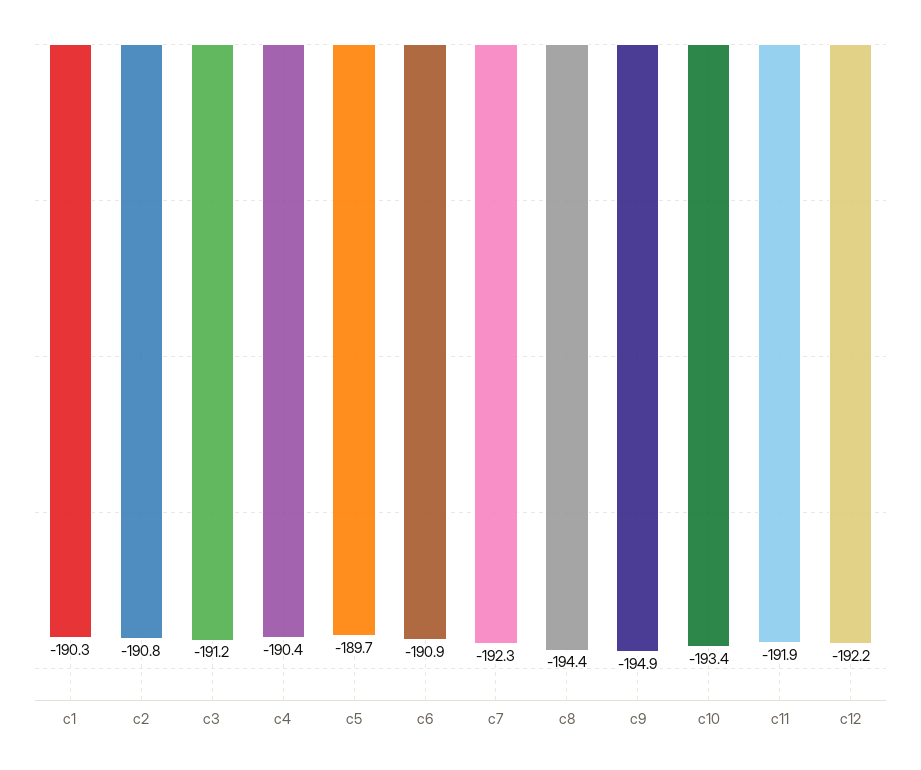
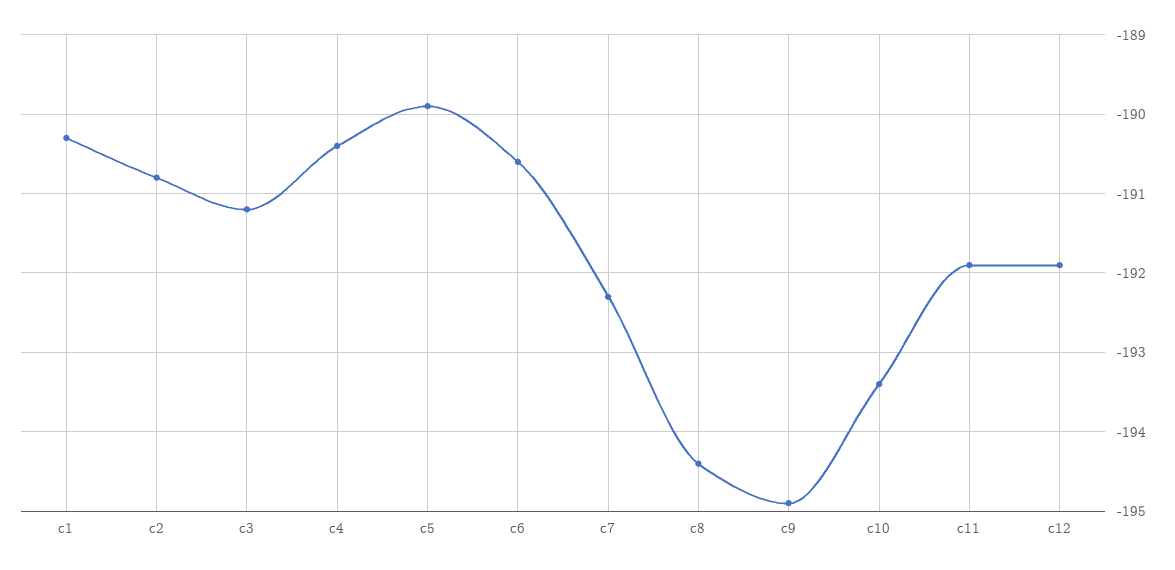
  {
    "c1": -190.3,
    "c2": -190.8,
    "c3": -191.2,
    "c4": -190.4,
-   "c5": -189.7,
+   "c5": -189.9,
-   "c6": -190.9,
+   "c6": -190.6,
    "c7": -192.3,
    "c8": -194.4,
    "c9": -194.9,
    "c10": -193.4,
    "c11": -191.9,
-   "c12": -192.2
+   "c12": -191.9
  }

